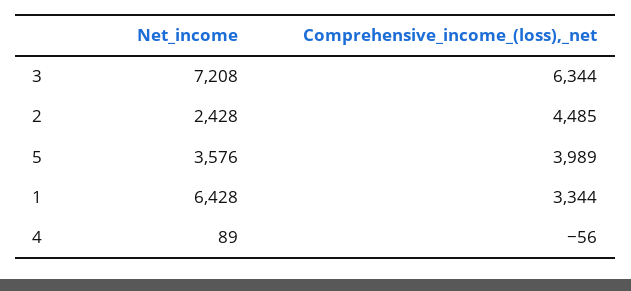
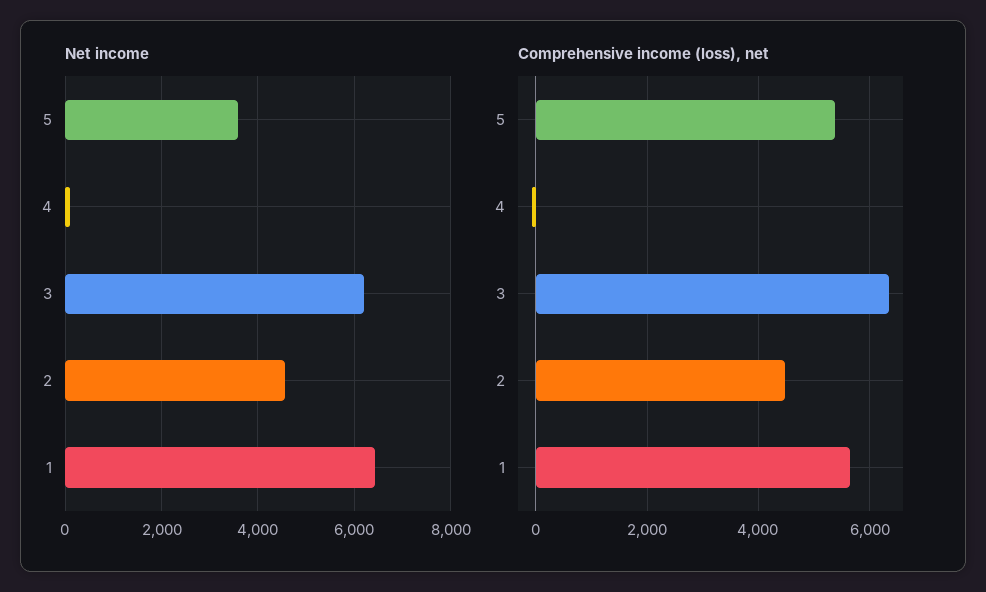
  {
    "Net_income": {
-     "3": 7208,
+     "3": 6200,
-     "2": 2428,
+     "2": 4600,
      "5": 3576,
      "1": 6428,
      "4": 89
    },
    "Comprehensive_income_(loss),_net": {
      "3": 6344,
      "2": 4485,
-     "5": 3989,
+     "5": 5400,
-     "1": 3344,
+     "1": 5600,
      "4": -56
    }
  }

